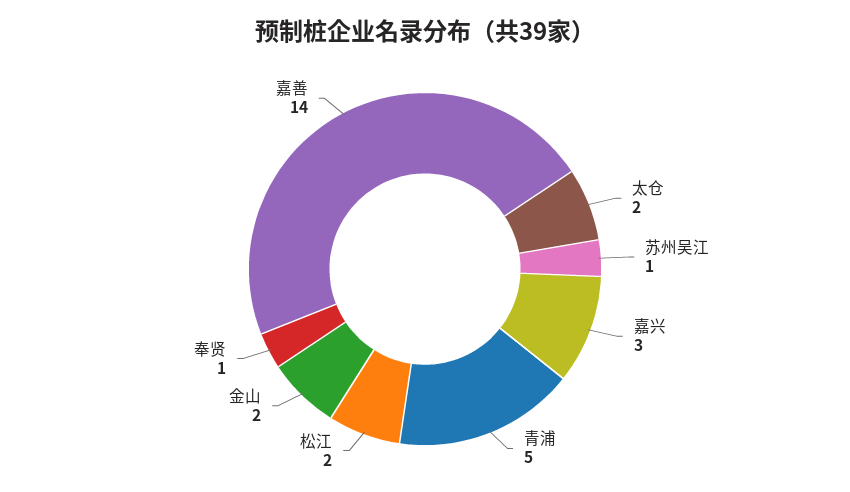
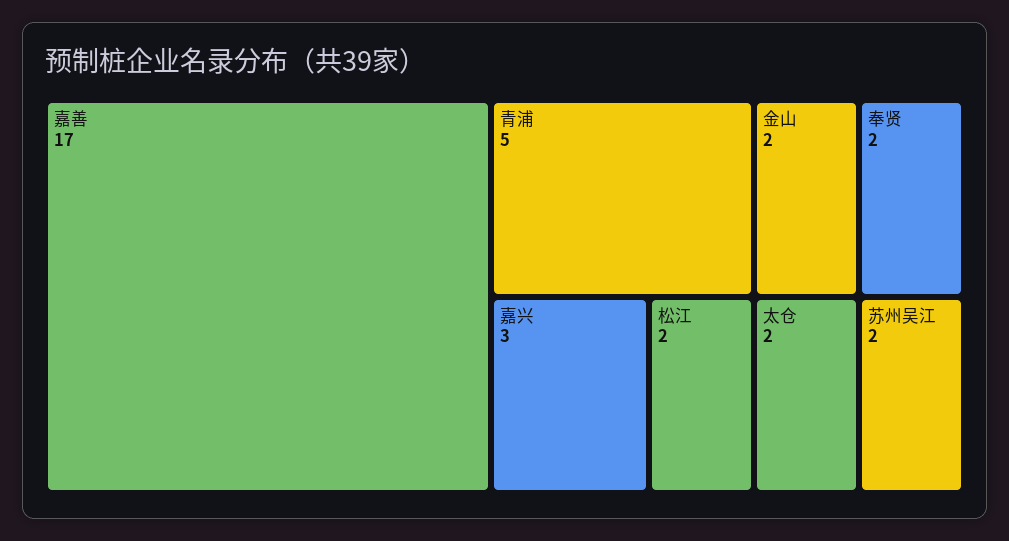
  {
    "太仓": 2,
-   "苏州吴江": 1,
+   "苏州吴江": 2,
    "嘉兴": 3,
    "青浦": 5,
    "松江": 2,
    "金山": 2,
-   "奉贤": 1,
+   "奉贤": 2,
-   "嘉善": 14
+   "嘉善": 17
  }

